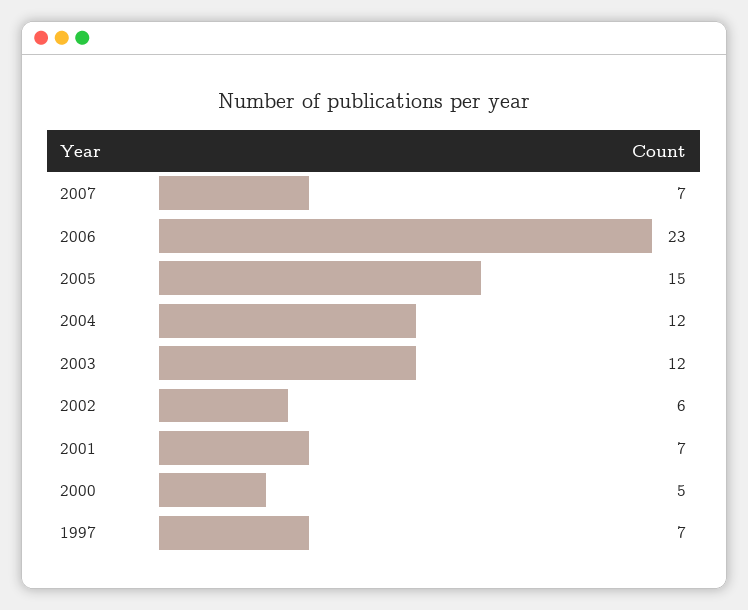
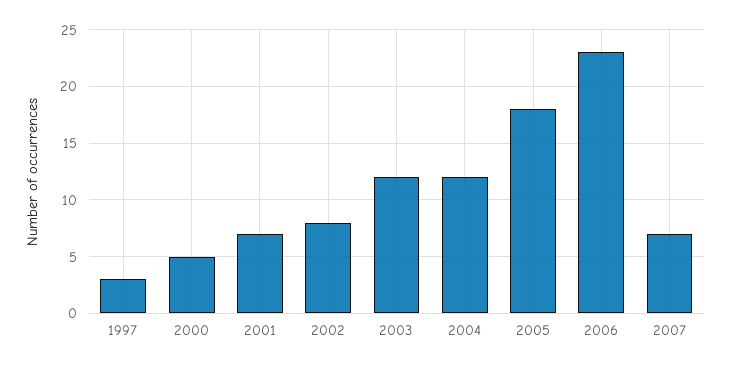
  {
    "2007": 7,
    "2006": 23,
-   "2005": 15,
+   "2005": 18,
    "2004": 12,
    "2003": 12,
-   "2002": 6,
+   "2002": 8,
    "2001": 7,
    "2000": 5,
-   "1997": 7
+   "1997": 3
  }

